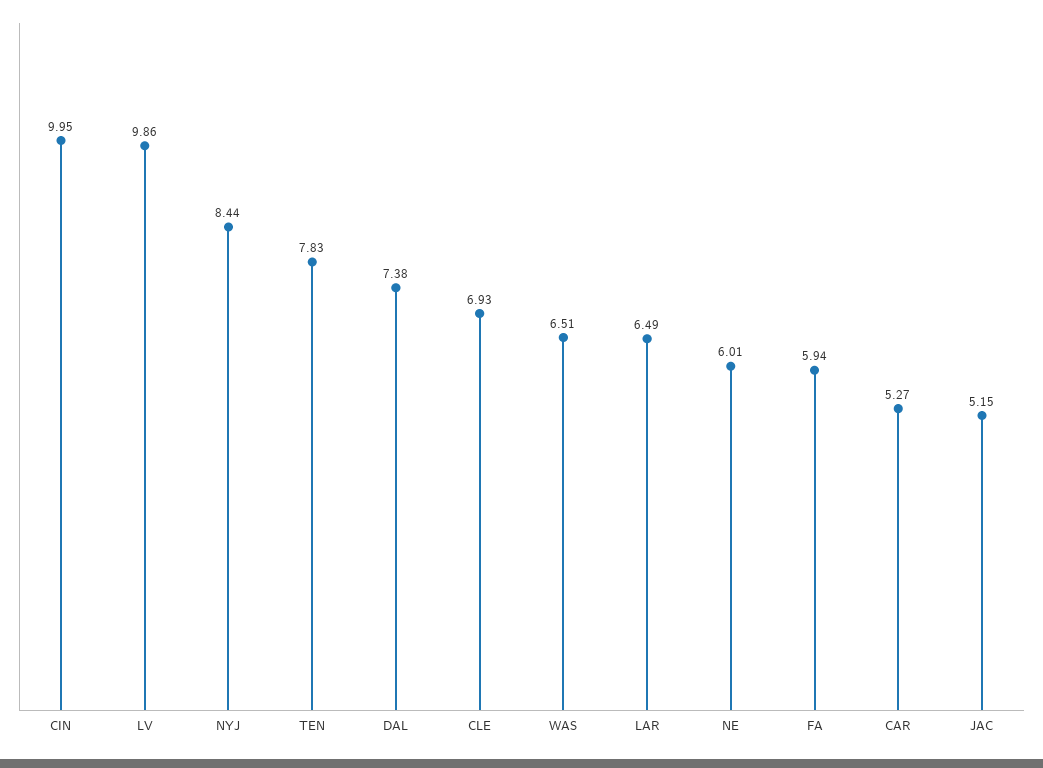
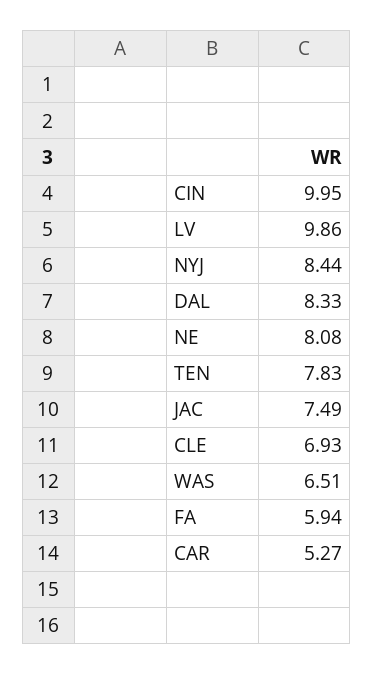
  {
    "CIN": 9.95,
    "LV": 9.86,
    "NYJ": 8.44,
    "TEN": 7.83,
-   "DAL": 7.38,
+   "DAL": 8.33,
    "CLE": 6.93,
    "WAS": 6.51,
-   "LAR": 6.49,
-   "NE": 6.01,
+   "NE": 8.08,
    "FA": 5.94,
    "CAR": 5.27,
-   "JAC": 5.15
+   "JAC": 7.49
  }

